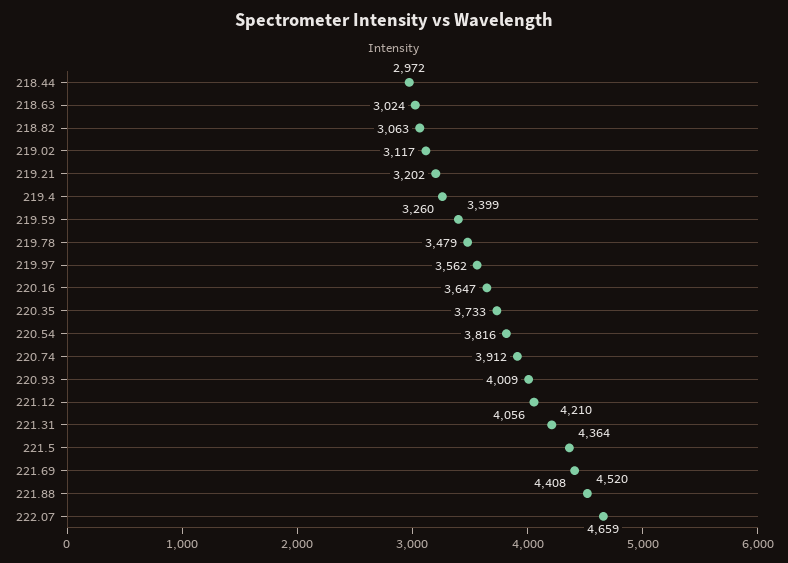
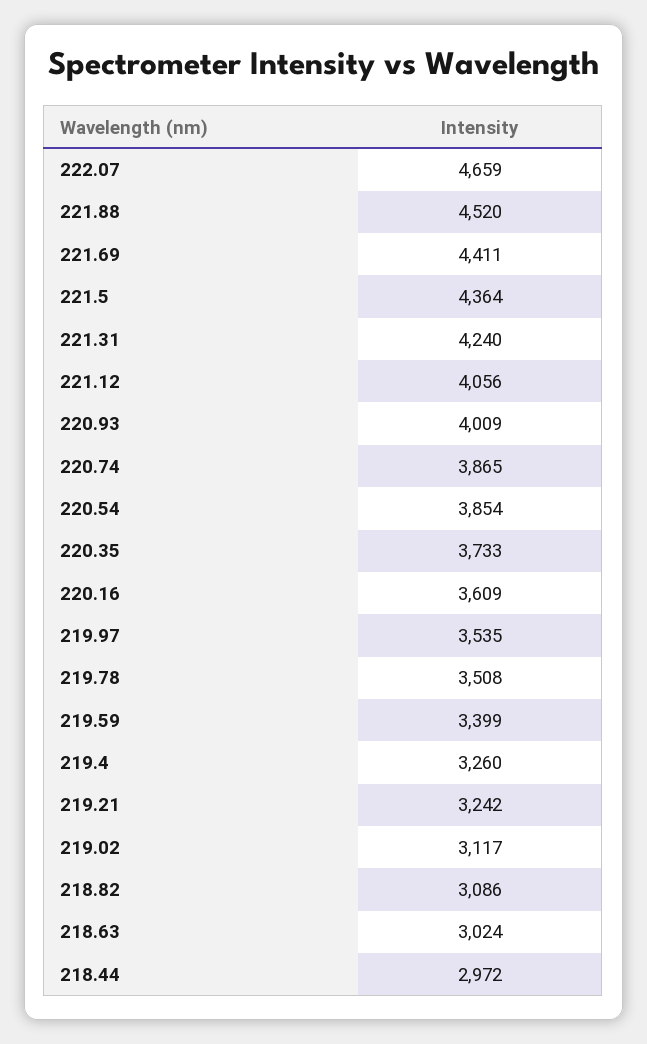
  {
    "218.44": 2972,
    "218.63": 3024,
-   "218.82": 3063,
+   "218.82": 3086,
    "219.02": 3117,
-   "219.21": 3202,
+   "219.21": 3242,
    "219.4": 3260,
    "219.59": 3399,
-   "219.78": 3479,
+   "219.78": 3508,
-   "219.97": 3562,
+   "219.97": 3535,
-   "220.16": 3647,
+   "220.16": 3609,
    "220.35": 3733,
-   "220.54": 3816,
+   "220.54": 3854,
-   "220.74": 3912,
+   "220.74": 3865,
    "220.93": 4009,
    "221.12": 4056,
-   "221.31": 4210,
+   "221.31": 4240,
    "221.5": 4364,
-   "221.69": 4408,
+   "221.69": 4411,
    "221.88": 4520,
    "222.07": 4659
  }

